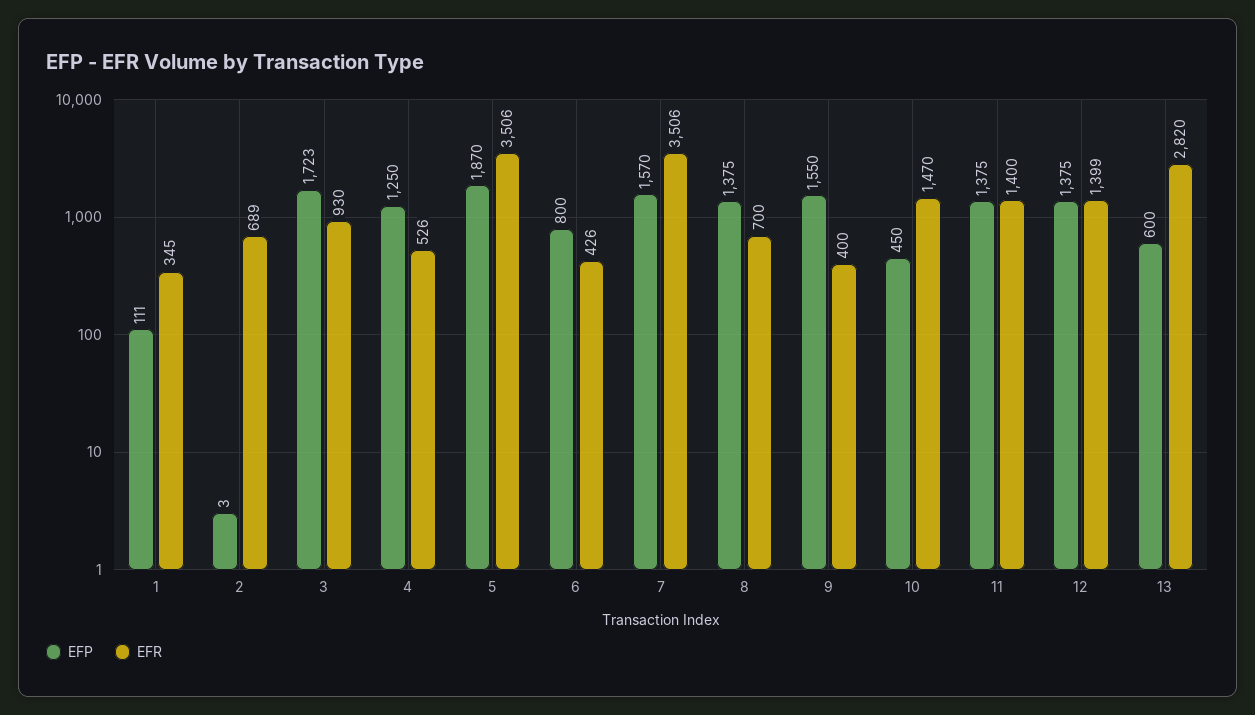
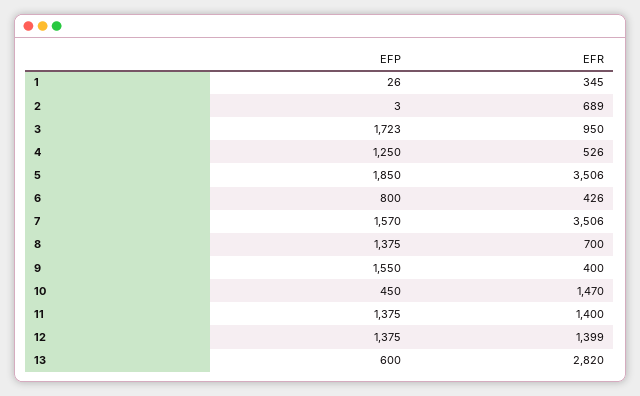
  {
    "EFP": {
-     "1": 111,
+     "1": 26,
      "2": 3,
      "3": 1723,
      "4": 1250,
-     "5": 1870,
+     "5": 1850,
      "6": 800,
      "7": 1570,
      "8": 1375,
      "9": 1550,
      "10": 450,
      "11": 1375,
      "12": 1375,
      "13": 600
    },
    "EFR": {
      "1": 345,
      "2": 689,
-     "3": 930,
+     "3": 950,
      "4": 526,
      "5": 3506,
      "6": 426,
      "7": 3506,
      "8": 700,
      "9": 400,
      "10": 1470,
      "11": 1400,
      "12": 1399,
      "13": 2820
    }
  }

